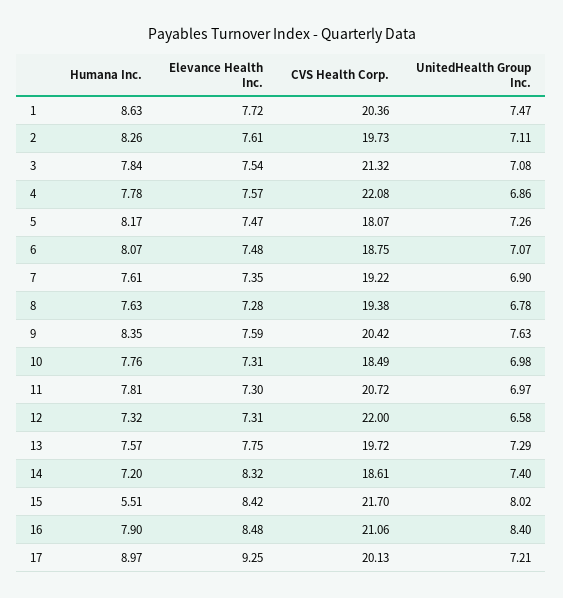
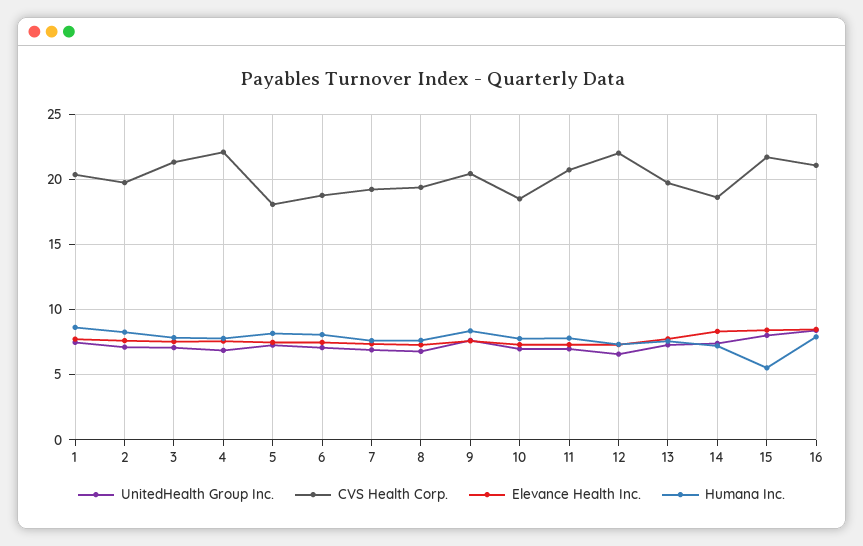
  {
    "Humana Inc.": {
      "1": 8.63,
      "2": 8.26,
      "3": 7.84,
      "4": 7.78,
      "5": 8.17,
      "6": 8.07,
      "7": 7.61,
      "8": 7.63,
      "9": 8.35,
      "10": 7.76,
      "11": 7.81,
      "12": 7.32,
      "13": 7.57,
      "14": 7.2,
      "15": 5.51,
-     "16": 7.9,
+     "16": 7.9
-     "17": 8.97
    },
    "Elevance Health Inc.": {
      "1": 7.72,
      "2": 7.61,
      "3": 7.54,
      "4": 7.57,
      "5": 7.47,
      "6": 7.48,
      "7": 7.35,
      "8": 7.28,
      "9": 7.59,
      "10": 7.31,
      "11": 7.3,
      "12": 7.31,
      "13": 7.75,
      "14": 8.32,
      "15": 8.42,
-     "16": 8.48,
+     "16": 8.48
-     "17": 9.25
    },
    "CVS Health Corp.": {
      "1": 20.36,
      "2": 19.73,
      "3": 21.32,
      "4": 22.08,
      "5": 18.07,
      "6": 18.75,
      "7": 19.22,
      "8": 19.38,
      "9": 20.42,
      "10": 18.49,
      "11": 20.72,
      "12": 22,
      "13": 19.72,
      "14": 18.61,
      "15": 21.7,
-     "16": 21.06,
+     "16": 21.06
-     "17": 20.13
    },
    "UnitedHealth Group Inc.": {
      "1": 7.47,
      "2": 7.11,
      "3": 7.08,
      "4": 6.86,
      "5": 7.26,
      "6": 7.07,
      "7": 6.9,
      "8": 6.78,
      "9": 7.63,
      "10": 6.98,
      "11": 6.97,
      "12": 6.58,
      "13": 7.29,
      "14": 7.4,
      "15": 8.02,
-     "16": 8.4,
+     "16": 8.4
-     "17": 7.21
    }
  }

